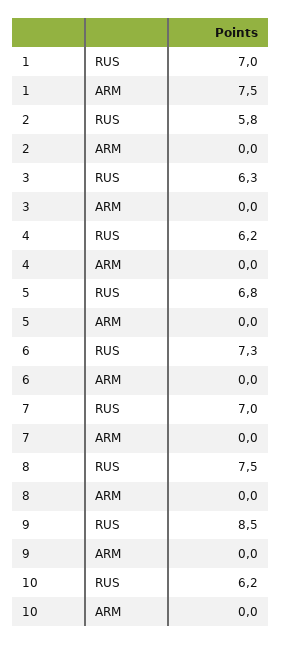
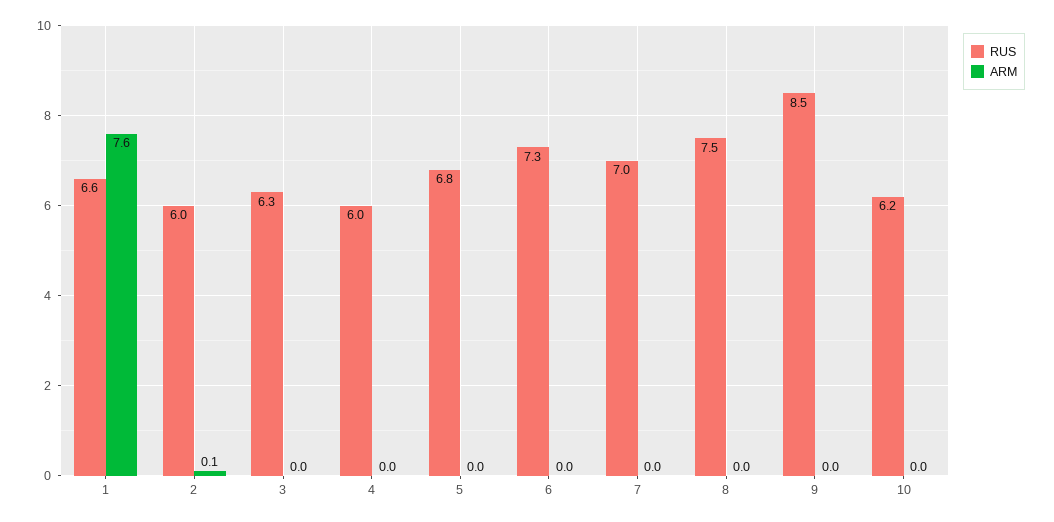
  {
    "RUS": {
-     "1": 7,
+     "1": 6.6,
-     "2": 5.8,
+     "2": 6,
      "3": 6.3,
-     "4": 6.2,
+     "4": 6,
      "5": 6.8,
      "6": 7.3,
      "7": 7,
      "8": 7.5,
      "9": 8.5,
      "10": 6.2
    },
    "ARM": {
-     "1": 7.5,
+     "1": 7.6,
-     "2": 0,
+     "2": 0.1,
      "3": 0,
      "4": 0,
      "5": 0,
      "6": 0,
      "7": 0,
      "8": 0,
      "9": 0,
      "10": 0
    }
  }

